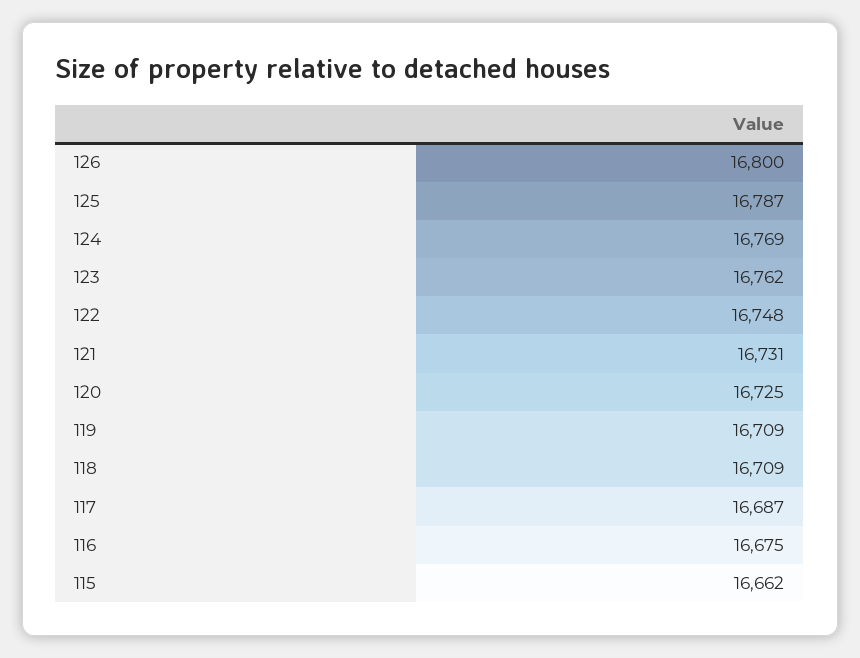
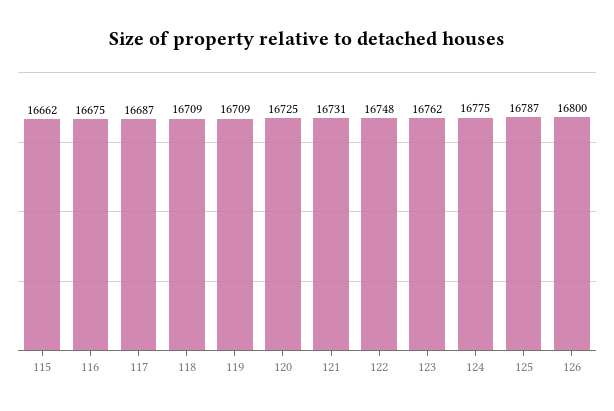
  {
    "126": 16800,
    "125": 16787,
-   "124": 16769,
+   "124": 16775,
    "123": 16762,
    "122": 16748,
    "121": 16731,
    "120": 16725,
    "119": 16709,
    "118": 16709,
    "117": 16687,
    "116": 16675,
    "115": 16662
  }

